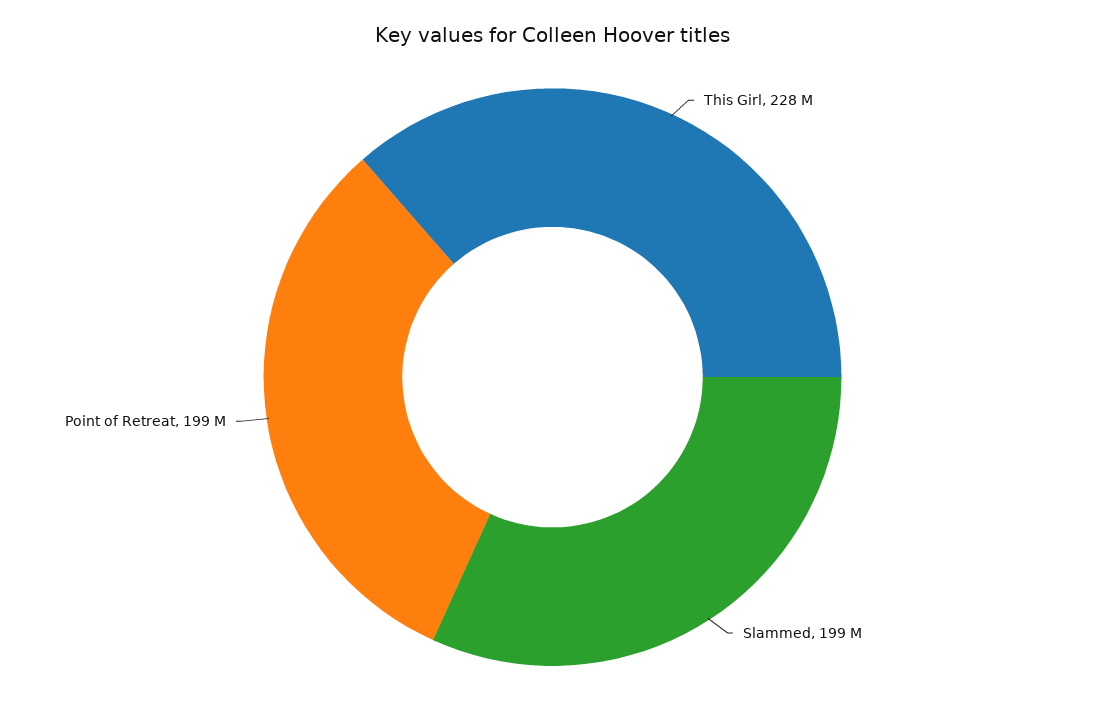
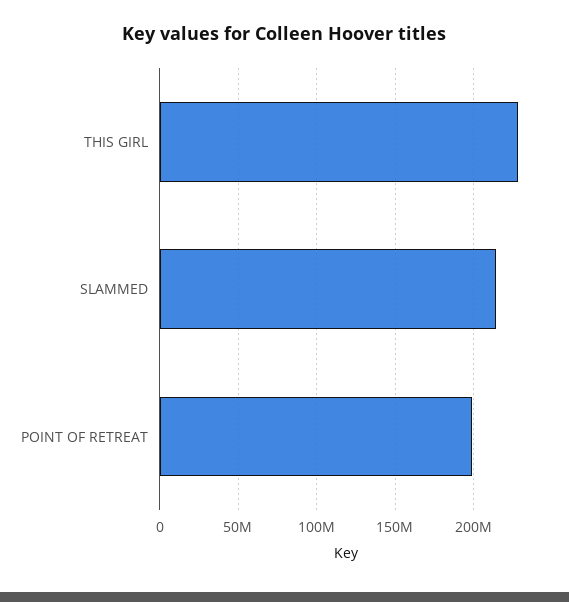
  {
    "This Girl": 228000000,
-   "Slammed": 199000000,
+   "Slammed": 215000000,
    "Point of Retreat": 199000000
  }

